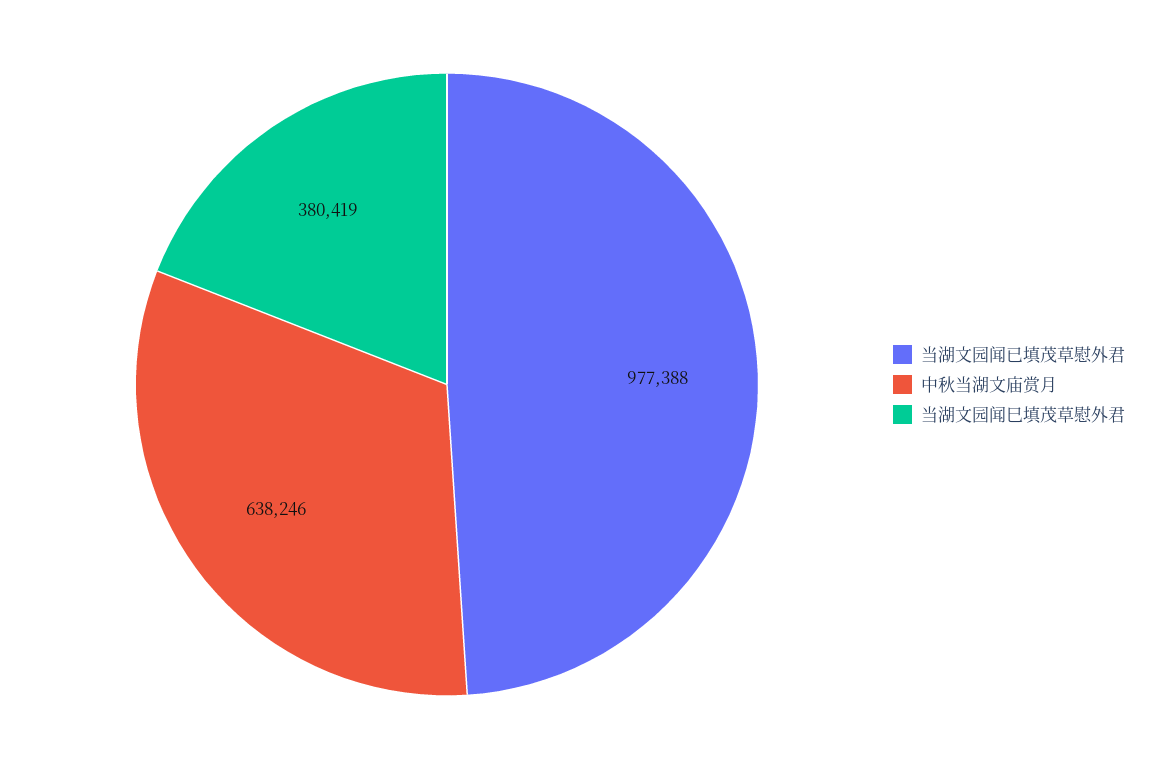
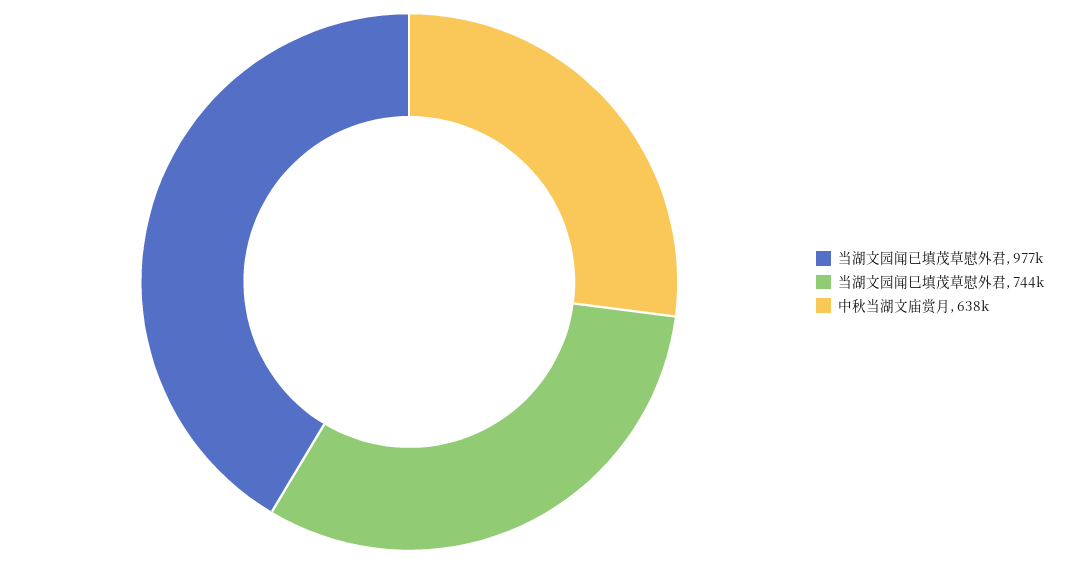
  {
    "当湖文园闻已填茂草慰外君": 977388,
    "中秋当湖文庙赏月": 638246,
-   "当湖文园闻巳填茂草慰外君": 380419
+   "当湖文园闻巳填茂草慰外君": 744000
  }

